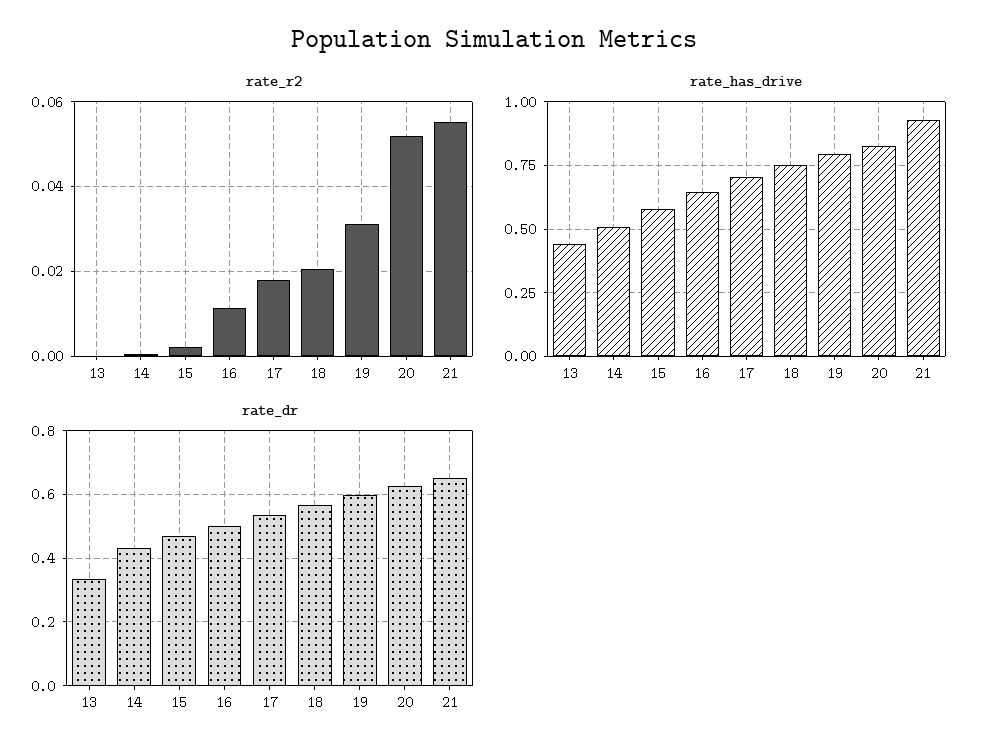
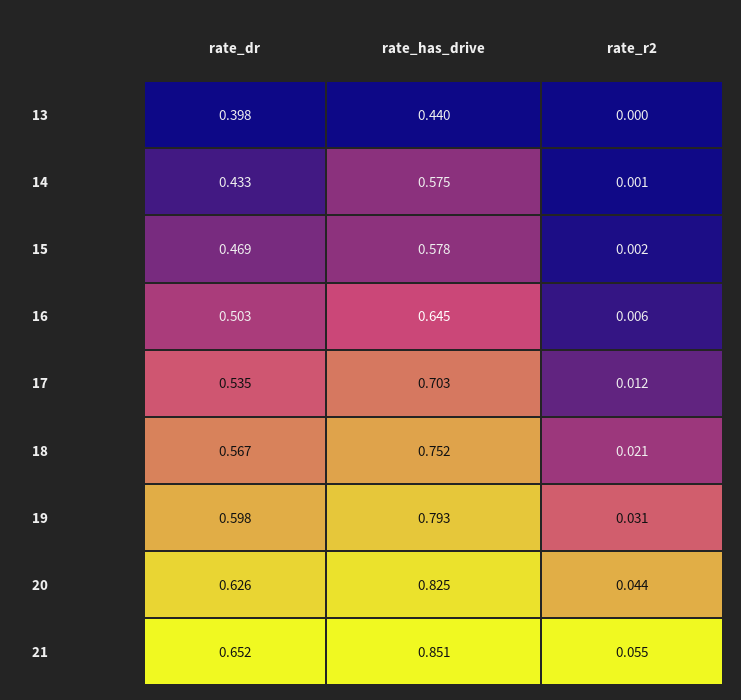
  {
    "rate_r2": {
      "13": 0,
      "14": 0.001,
      "15": 0.002,
-     "16": 0.012,
+     "16": 0.006,
-     "17": 0.018,
+     "17": 0.012,
      "18": 0.021,
      "19": 0.031,
-     "20": 0.052,
+     "20": 0.044,
      "21": 0.055
    },
    "rate_has_drive": {
      "13": 0.44,
-     "14": 0.5,
+     "14": 0.575,
      "15": 0.578,
      "16": 0.645,
      "17": 0.703,
      "18": 0.752,
      "19": 0.793,
      "20": 0.825,
-     "21": 0.925
+     "21": 0.851
    },
    "rate_dr": {
-     "13": 0.34,
+     "13": 0.398,
      "14": 0.433,
      "15": 0.469,
      "16": 0.503,
      "17": 0.535,
      "18": 0.567,
      "19": 0.598,
      "20": 0.626,
      "21": 0.652
    }
  }

